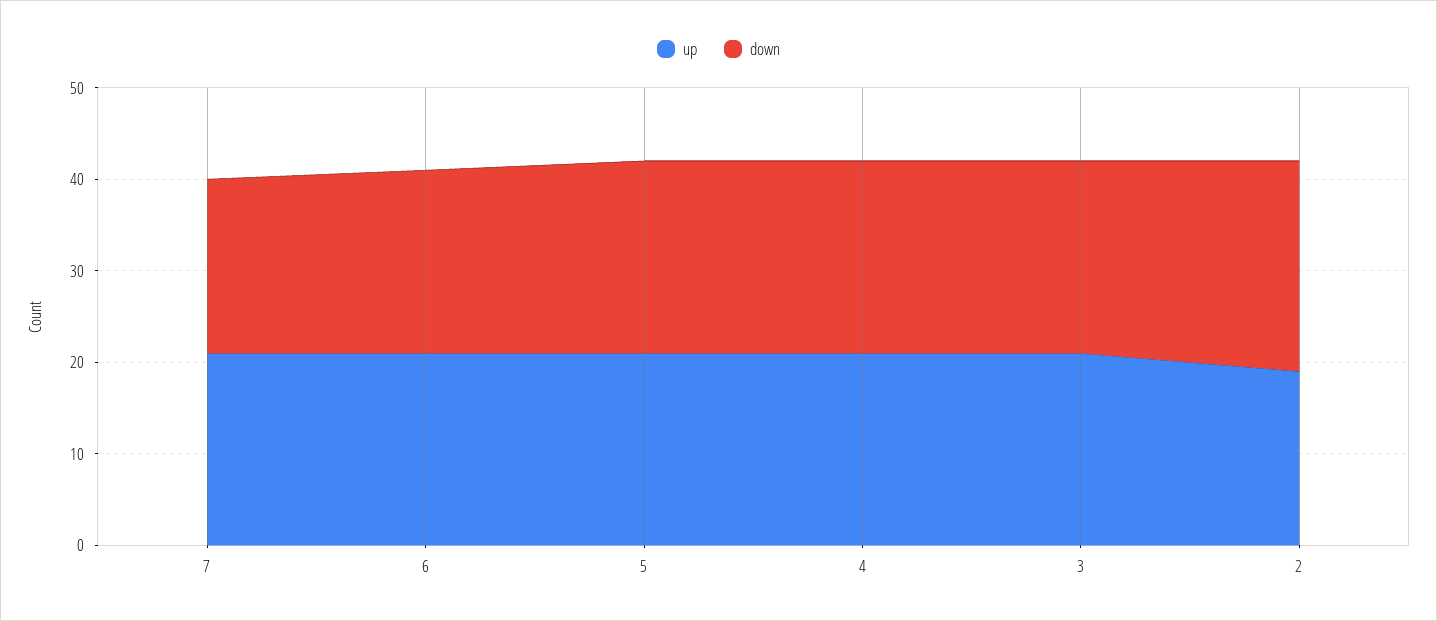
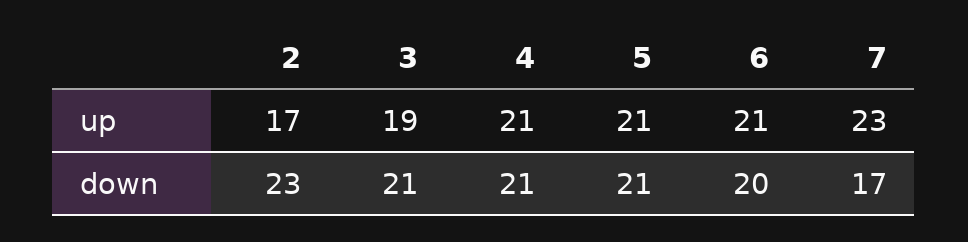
  {
    "up": {
-     "7": 21,
+     "7": 23,
      "6": 21,
      "5": 21,
      "4": 21,
-     "3": 21,
+     "3": 19,
-     "2": 19
+     "2": 17
    },
    "down": {
-     "7": 19,
+     "7": 17,
      "6": 20,
      "5": 21,
      "4": 21,
      "3": 21,
      "2": 23
    }
  }

